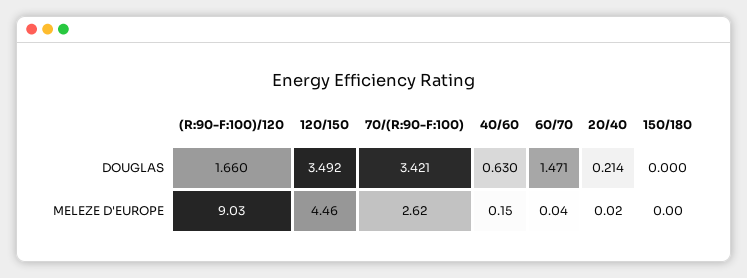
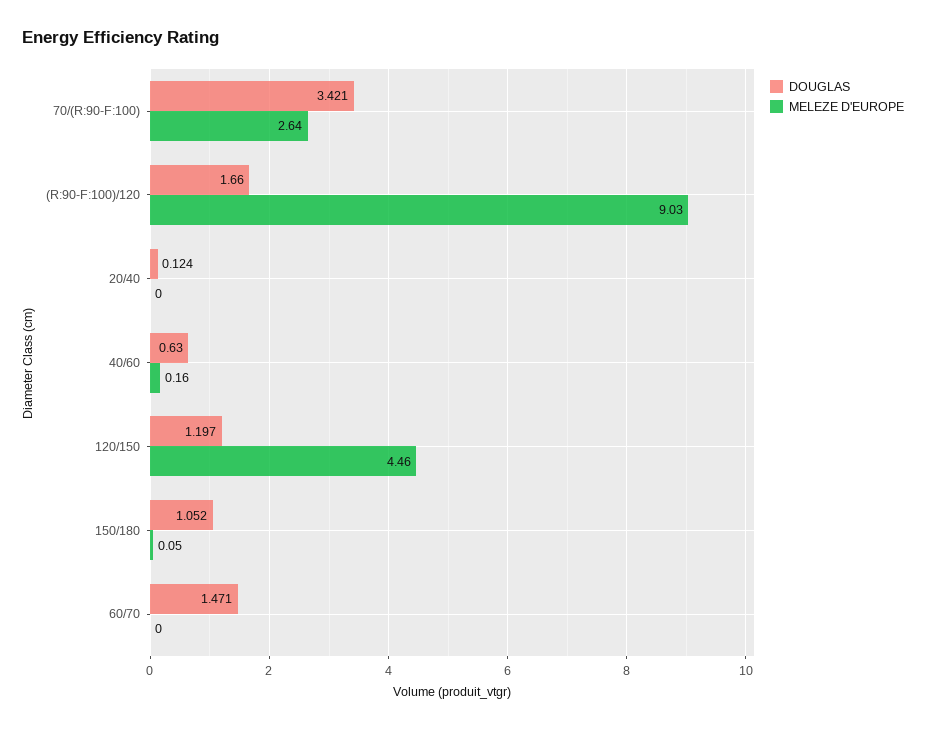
  {
    "DOUGLAS": {
      "(R:90-F:100)/120": 1.66,
-     "120/150": 3.492,
+     "120/150": 1.197,
      "70/(R:90-F:100)": 3.421,
      "40/60": 0.63,
      "60/70": 1.471,
-     "20/40": 0.214,
+     "20/40": 0.124,
-     "150/180": 0
+     "150/180": 1.052
    },
    "MELEZE D'EUROPE": {
      "(R:90-F:100)/120": 9.03,
      "120/150": 4.46,
-     "70/(R:90-F:100)": 2.62,
+     "70/(R:90-F:100)": 2.64,
-     "40/60": 0.15,
+     "40/60": 0.16,
-     "60/70": 0.04,
+     "60/70": 0,
-     "20/40": 0.02,
+     "20/40": 0,
-     "150/180": 0
+     "150/180": 0.05
    }
  }

